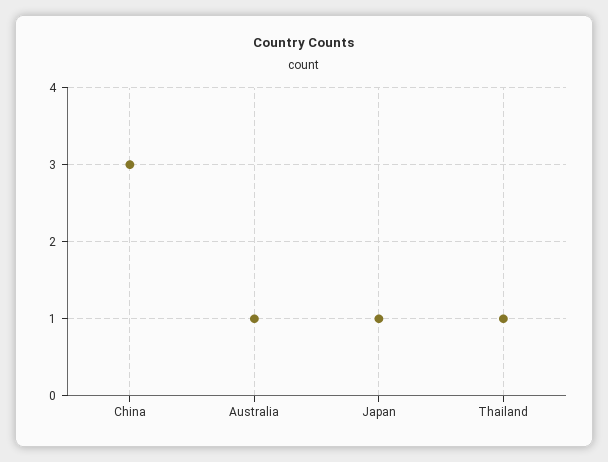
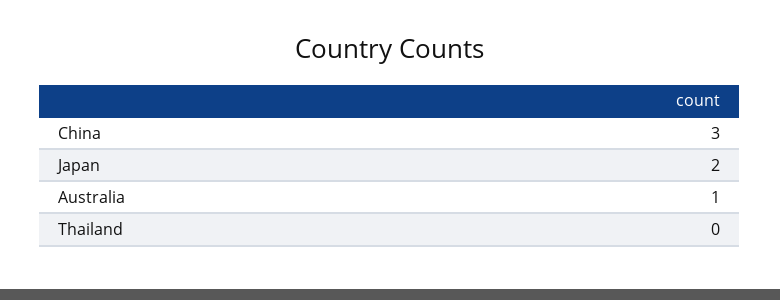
  {
    "China": 3,
    "Australia": 1,
-   "Japan": 1,
+   "Japan": 2,
-   "Thailand": 1
+   "Thailand": 0
  }

